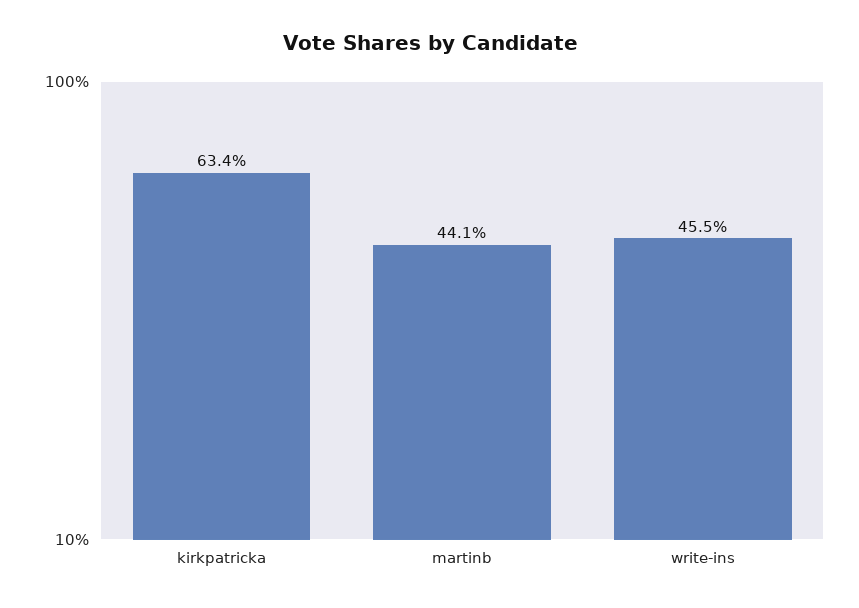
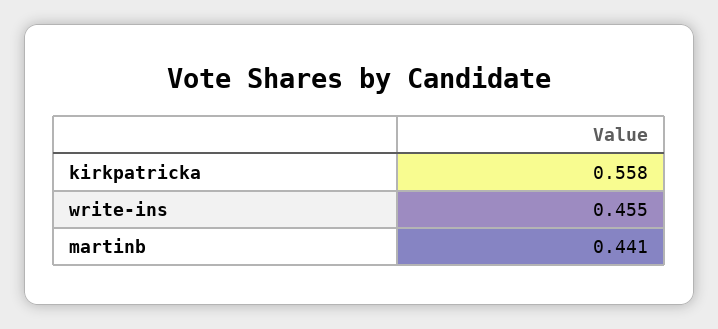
  {
-   "kirkpatricka": 0.634,
+   "kirkpatricka": 0.558,
    "martinb": 0.441,
    "write-ins": 0.455
  }

